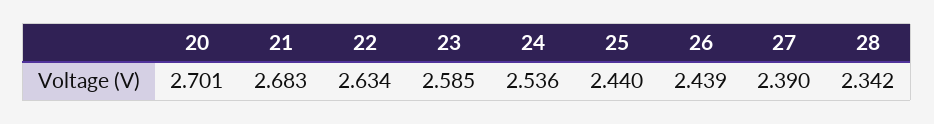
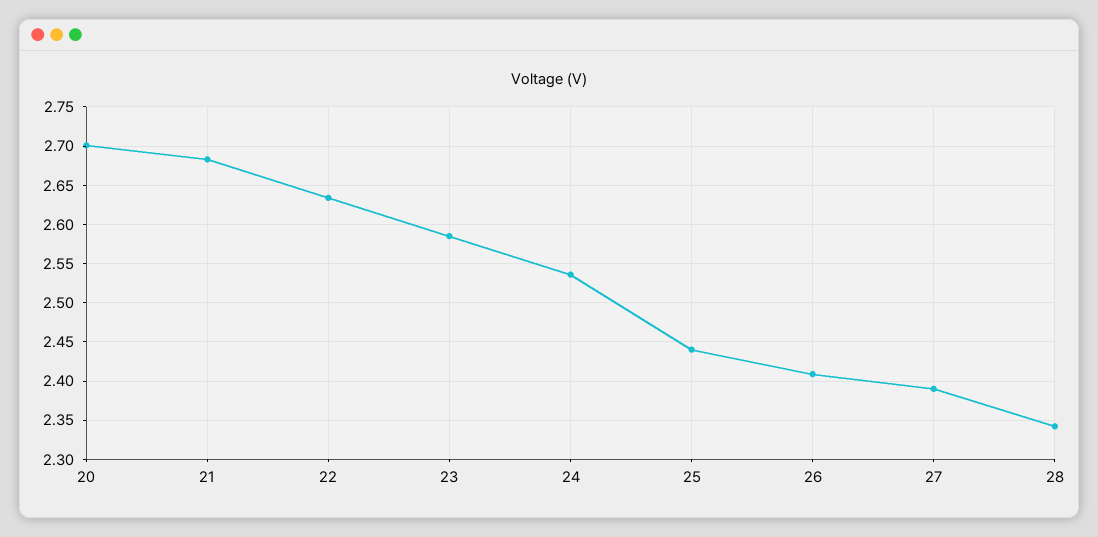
  {
    "20": 2.701,
    "21": 2.683,
    "22": 2.634,
    "23": 2.585,
    "24": 2.536,
    "25": 2.44,
-   "26": 2.439,
+   "26": 2.41,
    "27": 2.39,
    "28": 2.342
  }

